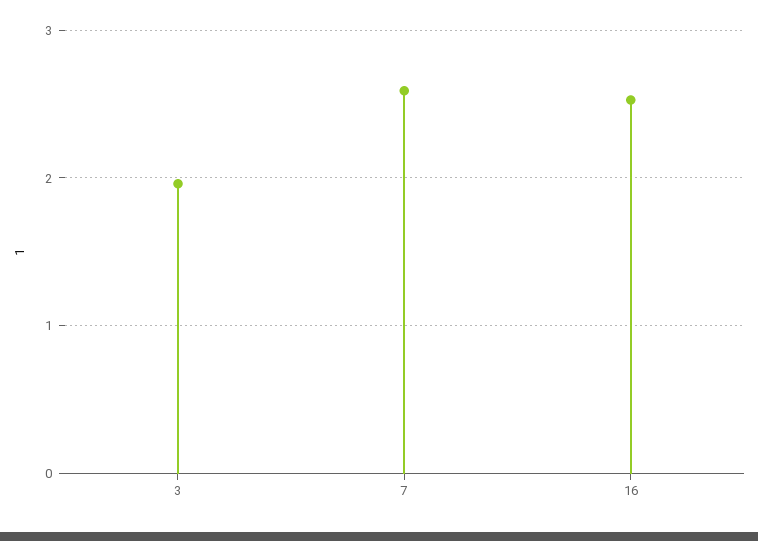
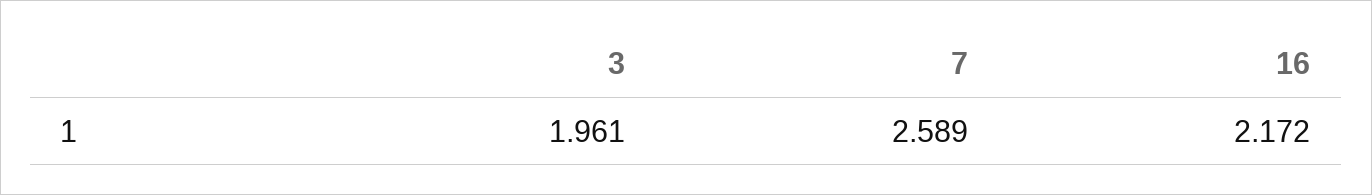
  {
    "3": 1.961,
    "7": 2.589,
-   "16": 2.5
+   "16": 2.172
  }

